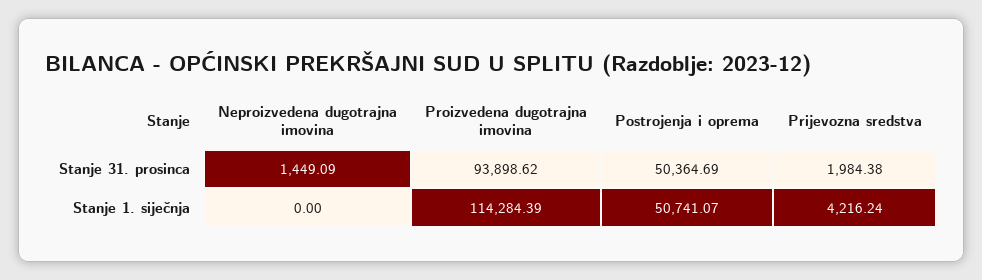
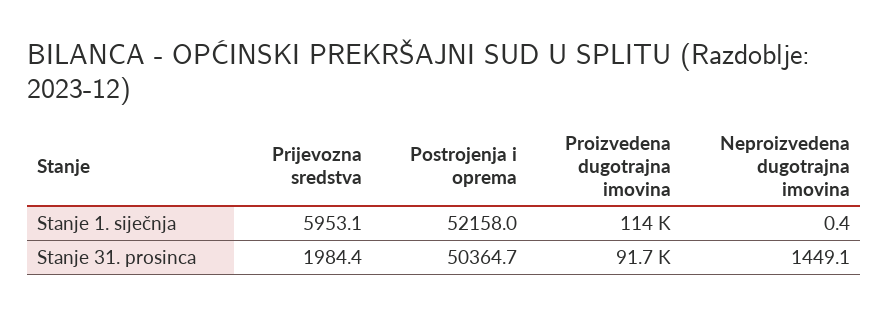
  {
    "Neproizvedena dugotrajna imovina": {
      "Stanje 31. prosinca": 1449.09,
-     "Stanje 1. siječnja": 0
+     "Stanje 1. siječnja": 0.4
    },
    "Proizvedena dugotrajna imovina": {
-     "Stanje 31. prosinca": 93898.62,
+     "Stanje 31. prosinca": 91700,
      "Stanje 1. siječnja": 114284.39
    },
    "Postrojenja i oprema": {
      "Stanje 31. prosinca": 50364.69,
-     "Stanje 1. siječnja": 50741.07
+     "Stanje 1. siječnja": 52158
    },
    "Prijevozna sredstva": {
      "Stanje 31. prosinca": 1984.38,
-     "Stanje 1. siječnja": 4216.24
+     "Stanje 1. siječnja": 5953.1
    }
  }

